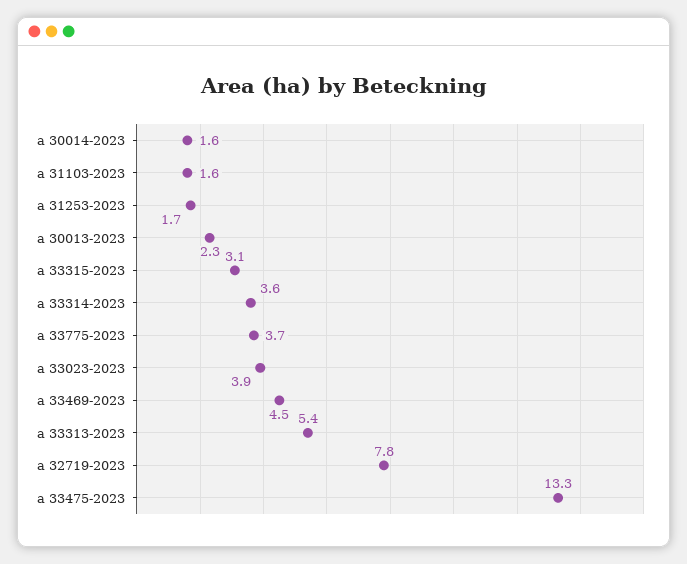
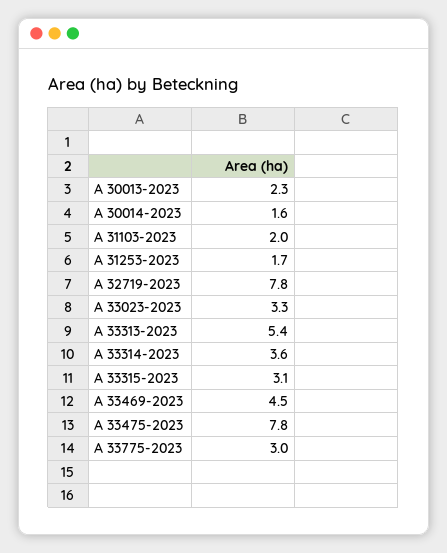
  {
    "a 30014-2023": 1.6,
-   "a 31103-2023": 1.6,
+   "a 31103-2023": 2,
    "a 31253-2023": 1.7,
    "a 30013-2023": 2.3,
    "a 33315-2023": 3.1,
    "a 33314-2023": 3.6,
-   "a 33775-2023": 3.7,
+   "a 33775-2023": 3,
-   "a 33023-2023": 3.9,
+   "a 33023-2023": 3.3,
    "a 33469-2023": 4.5,
    "a 33313-2023": 5.4,
    "a 32719-2023": 7.8,
-   "a 33475-2023": 13.3
+   "a 33475-2023": 7.8
  }

